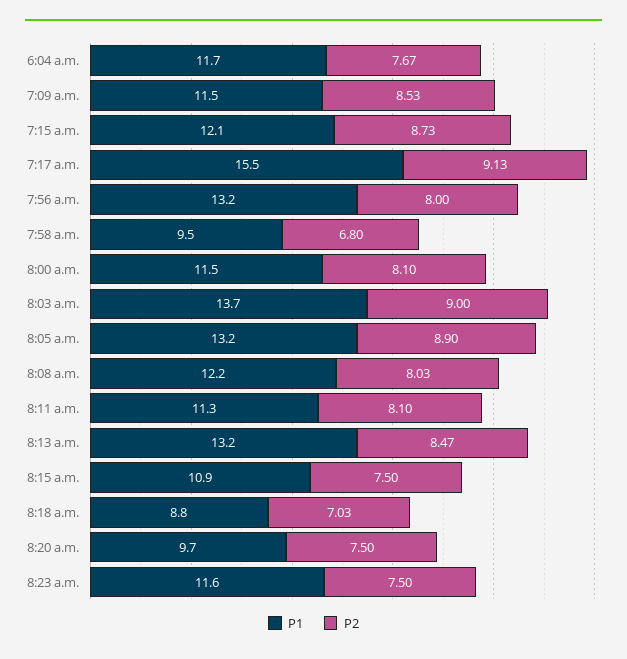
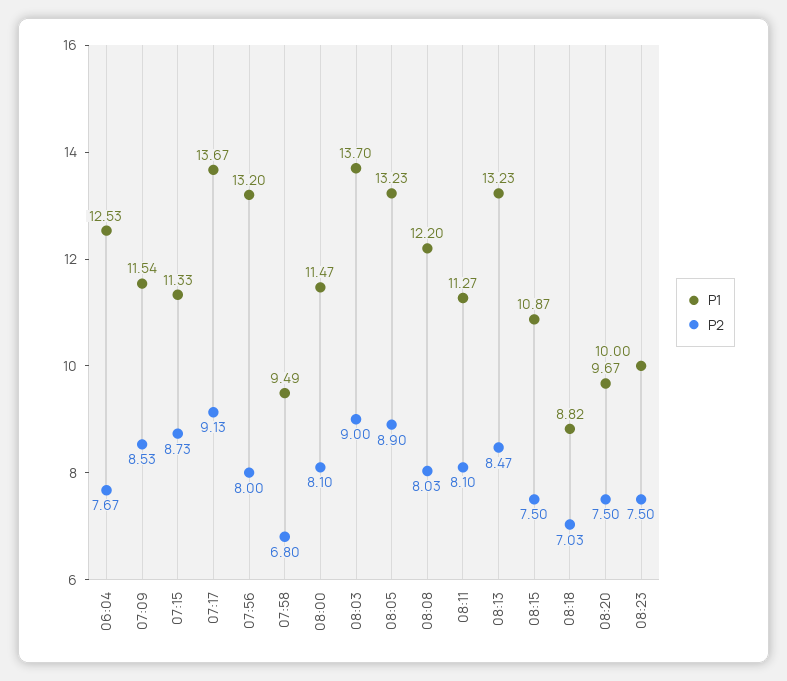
  {
    "P1": {
-     "6:04 a.m.": 11.7,
+     "6:04 a.m.": 12.53,
      "7:09 a.m.": 11.54,
-     "7:15 a.m.": 12.1,
+     "7:15 a.m.": 11.33,
-     "7:17 a.m.": 15.5,
+     "7:17 a.m.": 13.67,
      "7:56 a.m.": 13.2,
      "7:58 a.m.": 9.49,
      "8:00 a.m.": 11.47,
      "8:03 a.m.": 13.7,
      "8:05 a.m.": 13.23,
      "8:08 a.m.": 12.2,
      "8:11 a.m.": 11.27,
      "8:13 a.m.": 13.23,
      "8:15 a.m.": 10.87,
      "8:18 a.m.": 8.82,
      "8:20 a.m.": 9.67,
-     "8:23 a.m.": 11.6
+     "8:23 a.m.": 10
    },
    "P2": {
      "6:04 a.m.": 7.67,
      "7:09 a.m.": 8.53,
      "7:15 a.m.": 8.73,
      "7:17 a.m.": 9.13,
      "7:56 a.m.": 8,
      "7:58 a.m.": 6.8,
      "8:00 a.m.": 8.1,
      "8:03 a.m.": 9,
      "8:05 a.m.": 8.9,
      "8:08 a.m.": 8.03,
      "8:11 a.m.": 8.1,
      "8:13 a.m.": 8.47,
      "8:15 a.m.": 7.5,
      "8:18 a.m.": 7.03,
      "8:20 a.m.": 7.5,
      "8:23 a.m.": 7.5
    }
  }

